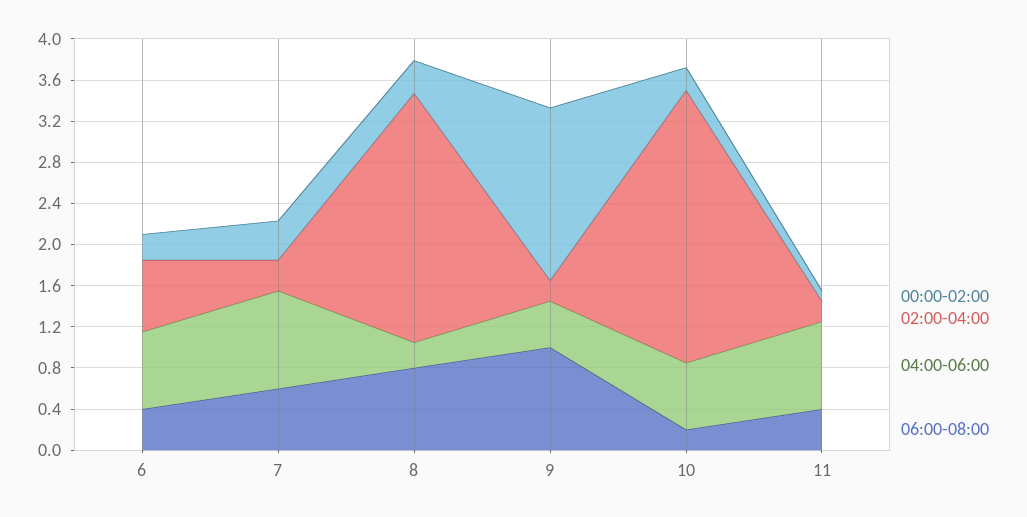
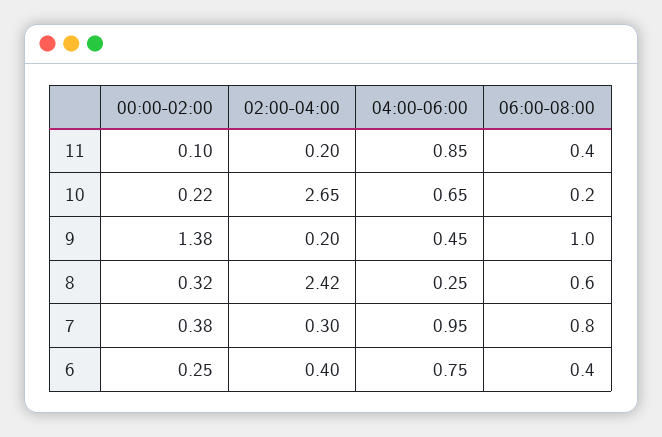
  {
    "00:00-02:00": {
      "6": 0.25,
      "7": 0.38,
      "8": 0.32,
-     "9": 1.7,
+     "9": 1.38,
      "10": 0.22,
      "11": 0.1
    },
    "02:00-04:00": {
-     "6": 0.7,
+     "6": 0.4,
      "7": 0.3,
      "8": 2.42,
      "9": 0.2,
      "10": 2.65,
      "11": 0.2
    },
    "04:00-06:00": {
      "6": 0.75,
      "7": 0.95,
      "8": 0.25,
      "9": 0.45,
      "10": 0.65,
      "11": 0.85
    },
    "06:00-08:00": {
      "6": 0.4,
-     "7": 0.6,
+     "7": 0.8,
-     "8": 0.8,
+     "8": 0.6,
      "9": 1,
      "10": 0.2,
      "11": 0.4
    }
  }

